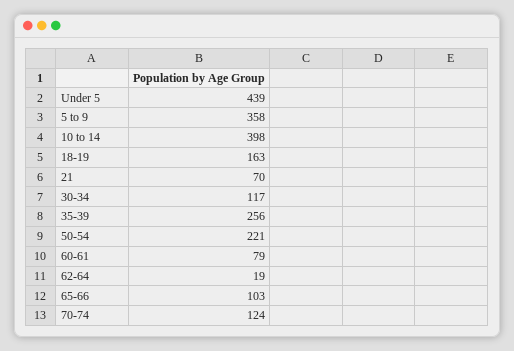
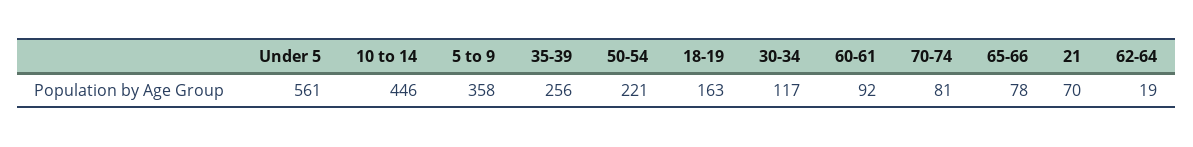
  {
-   "Under 5": 439,
+   "Under 5": 561,
    "5 to 9": 358,
-   "10 to 14": 398,
+   "10 to 14": 446,
    "18-19": 163,
    "21": 70,
    "30-34": 117,
    "35-39": 256,
    "50-54": 221,
-   "60-61": 79,
+   "60-61": 92,
    "62-64": 19,
-   "65-66": 103,
+   "65-66": 78,
-   "70-74": 124
+   "70-74": 81
  }

